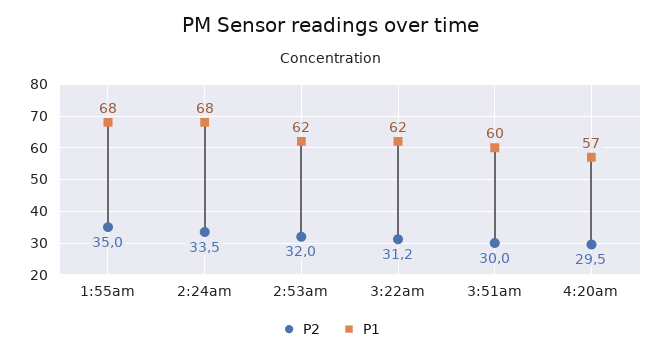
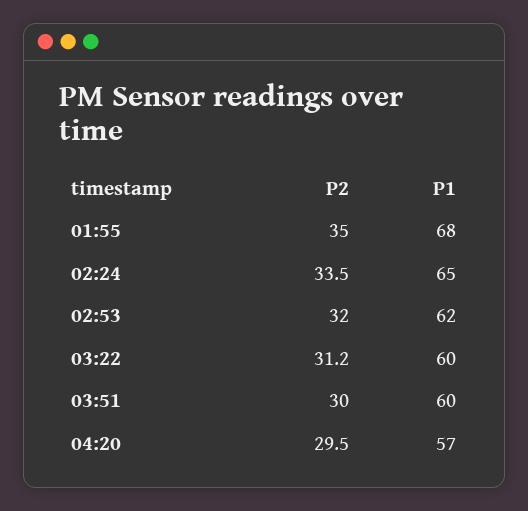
  {
    "P2": {
      "1:55am": 35,
      "2:24am": 33.5,
      "2:53am": 32,
      "3:22am": 31.2,
      "3:51am": 30,
      "4:20am": 29.5
    },
    "P1": {
      "1:55am": 68,
-     "2:24am": 68,
+     "2:24am": 65,
      "2:53am": 62,
-     "3:22am": 62,
+     "3:22am": 60,
      "3:51am": 60,
      "4:20am": 57
    }
  }

